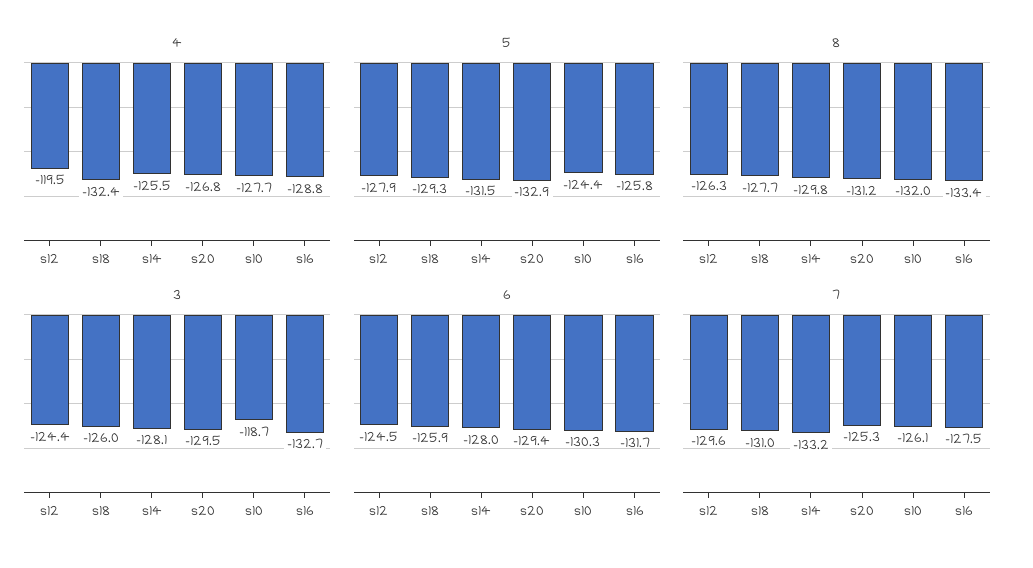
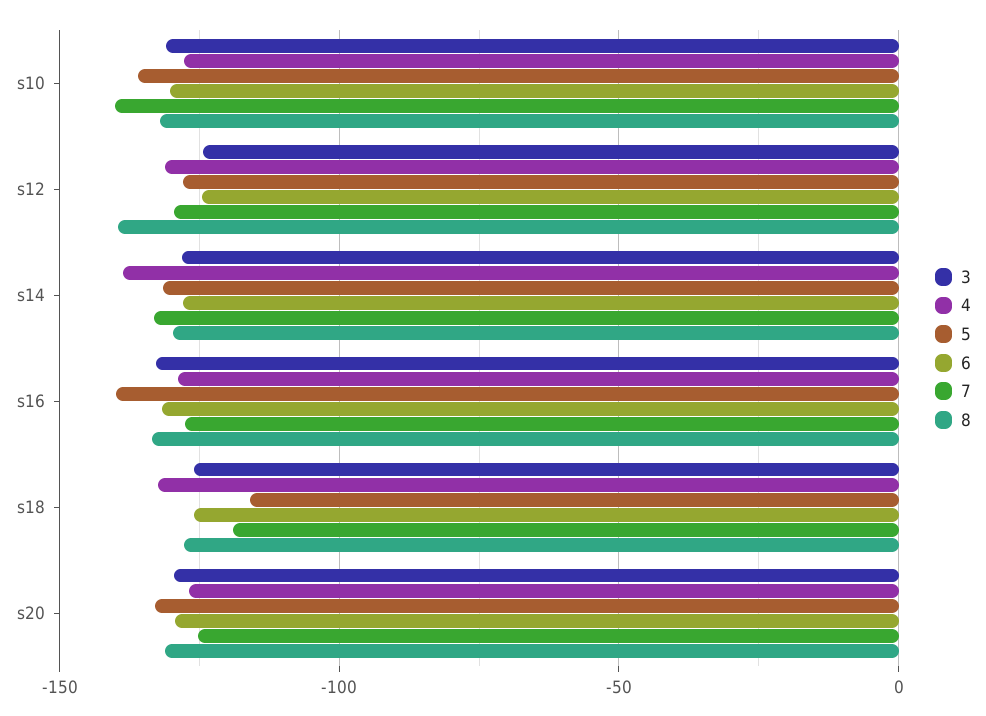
  {
    "4": {
-     "s12": -119.5,
+     "s12": -130,
      "s18": -132.4,
-     "s14": -125.5,
+     "s14": -140,
      "s20": -126.8,
      "s10": -127.7,
      "s16": -128.8
    },
    "5": {
      "s12": -127.9,
-     "s18": -129.3,
+     "s18": -115,
      "s14": -131.5,
      "s20": -132.9,
-     "s10": -124.4,
+     "s10": -135,
-     "s16": -125.8
+     "s16": -140
    },
    "8": {
-     "s12": -126.3,
+     "s12": -140,
      "s18": -127.7,
      "s14": -129.8,
      "s20": -131.2,
      "s10": -132,
      "s16": -133.4
    },
    "3": {
      "s12": -124.4,
      "s18": -126,
      "s14": -128.1,
      "s20": -129.5,
-     "s10": -118.7,
+     "s10": -130,
      "s16": -132.7
    },
    "6": {
      "s12": -124.5,
      "s18": -125.9,
      "s14": -128,
      "s20": -129.4,
      "s10": -130.3,
      "s16": -131.7
    },
    "7": {
      "s12": -129.6,
-     "s18": -131,
+     "s18": -120,
      "s14": -133.2,
      "s20": -125.3,
-     "s10": -126.1,
+     "s10": -140,
      "s16": -127.5
    }
  }

